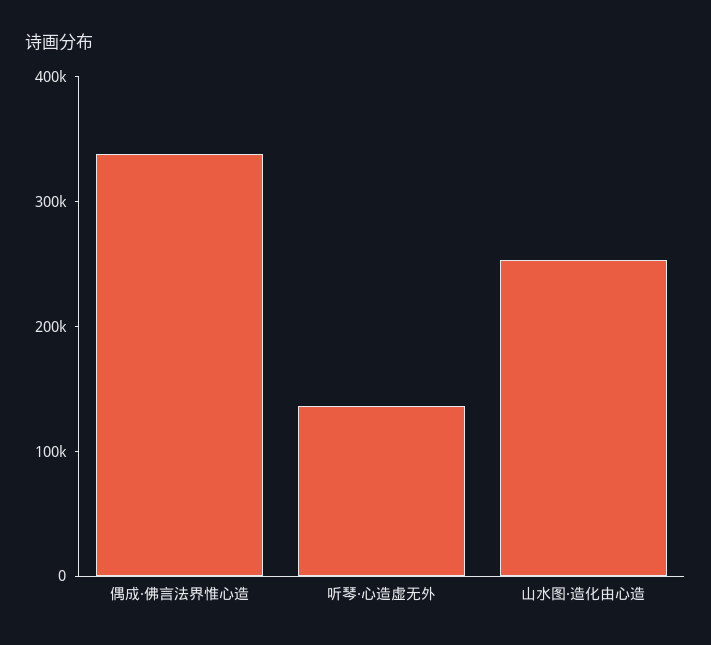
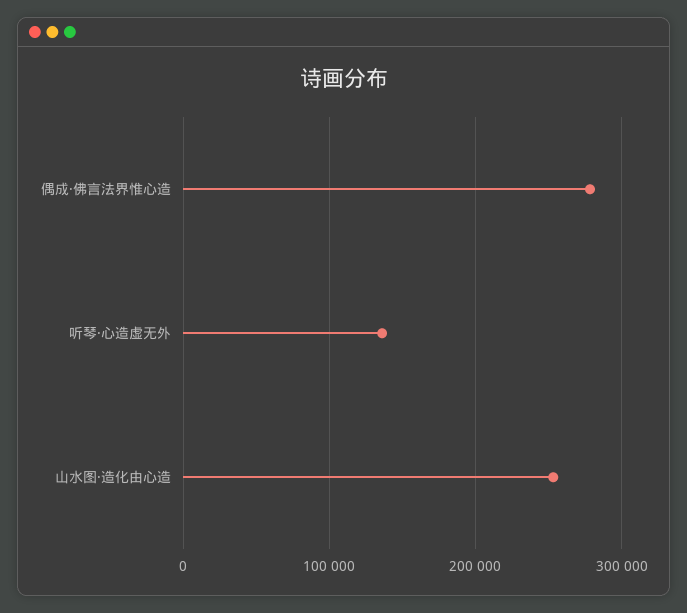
  {
-   "偶成·佛言法界惟心造": 340000,
+   "偶成·佛言法界惟心造": 280000,
    "听琴·心造虚无外": 140000,
    "山水图·造化由心造": 250000
  }

